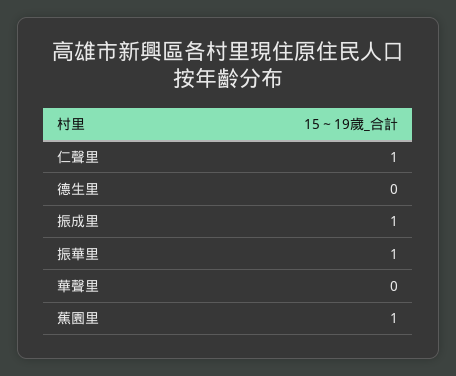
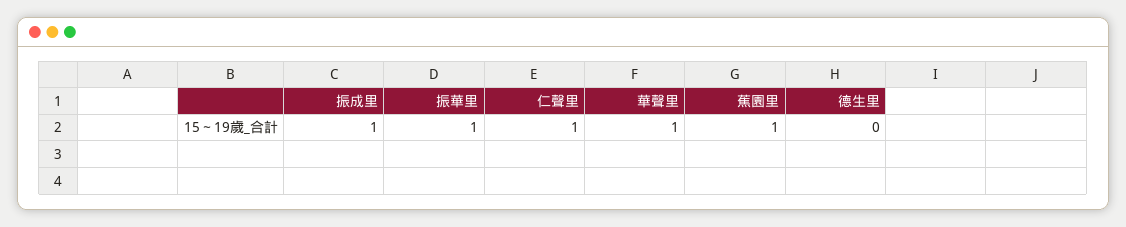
  {
    "仁聲里": 1,
    "德生里": 0,
    "振成里": 1,
    "振華里": 1,
-   "華聲里": 0,
+   "華聲里": 1,
    "蕉園里": 1
  }

